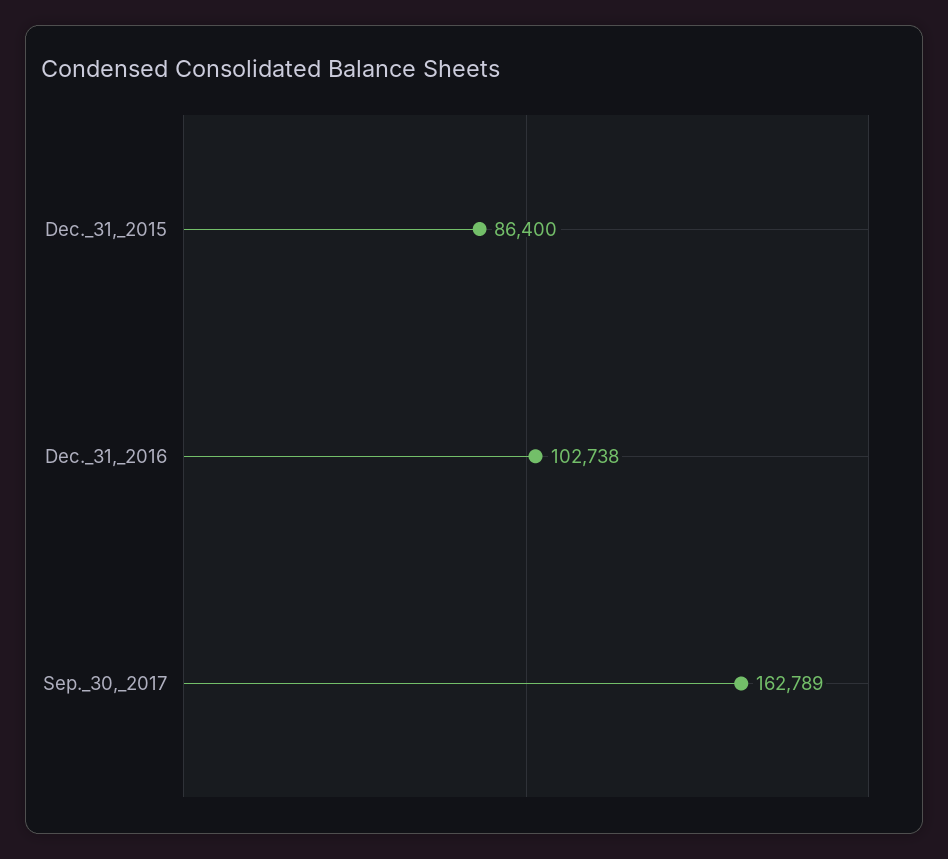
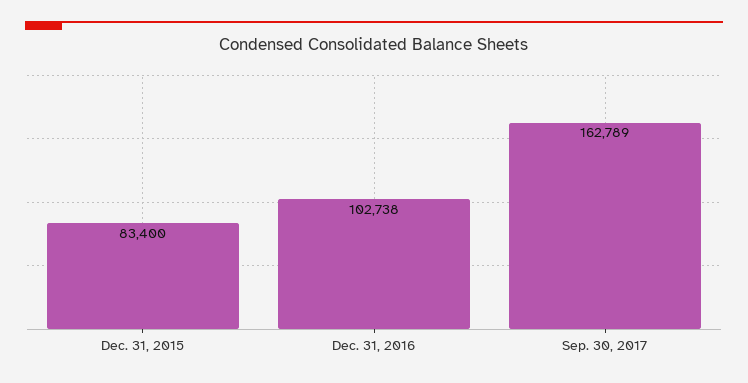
  {
-   "Dec._31,_2015": 86400,
+   "Dec._31,_2015": 83400,
    "Dec._31,_2016": 102738,
    "Sep._30,_2017": 162789
  }

